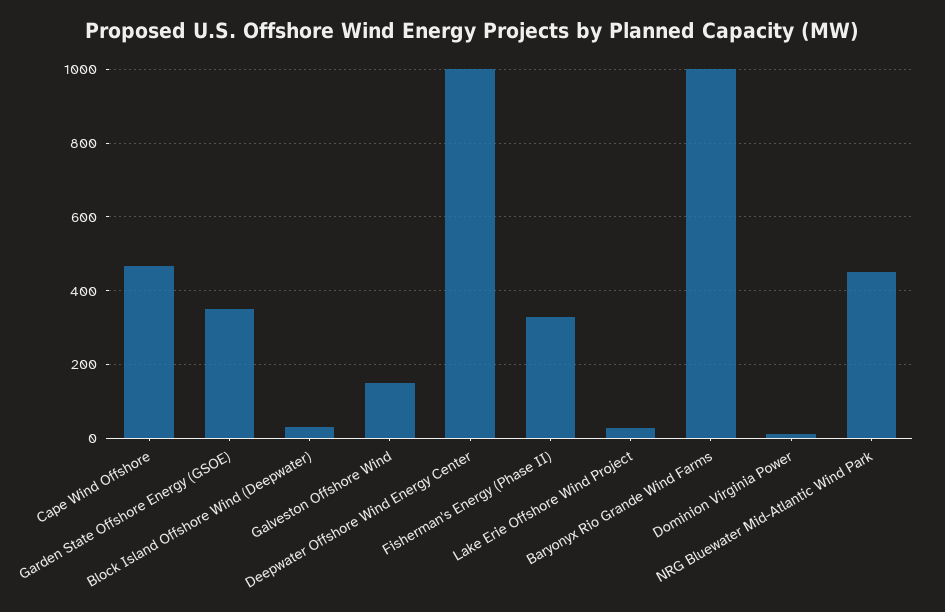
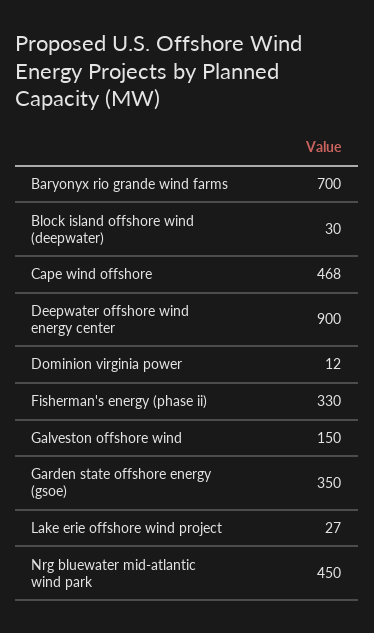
  {
    "Cape Wind Offshore": 468,
    "Garden State Offshore Energy (GSOE)": 350,
    "Block Island Offshore Wind (Deepwater)": 30,
    "Galveston Offshore Wind": 150,
-   "Deepwater Offshore Wind Energy Center": 1000,
+   "Deepwater Offshore Wind Energy Center": 900,
    "Fisherman's Energy (Phase II)": 330,
    "Lake Erie Offshore Wind Project": 27,
-   "Baryonyx Rio Grande Wind Farms": 1000,
+   "Baryonyx Rio Grande Wind Farms": 700,
    "Dominion Virginia Power": 12,
    "NRG Bluewater Mid-Atlantic Wind Park": 450
  }

